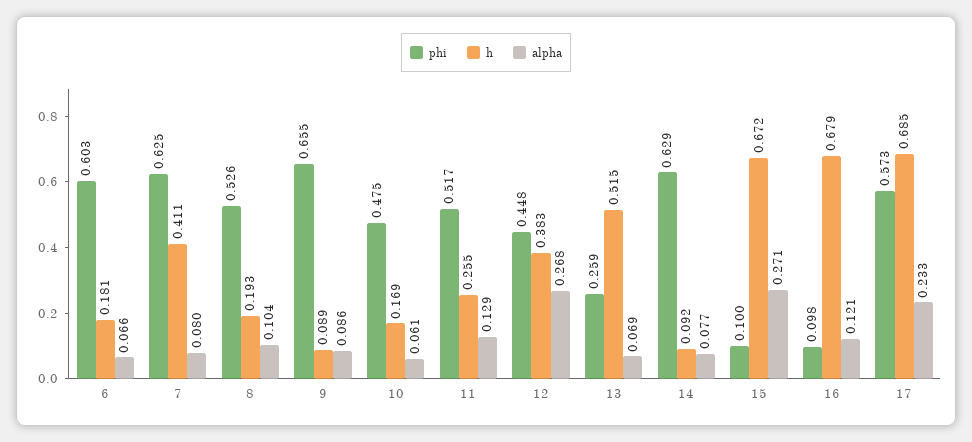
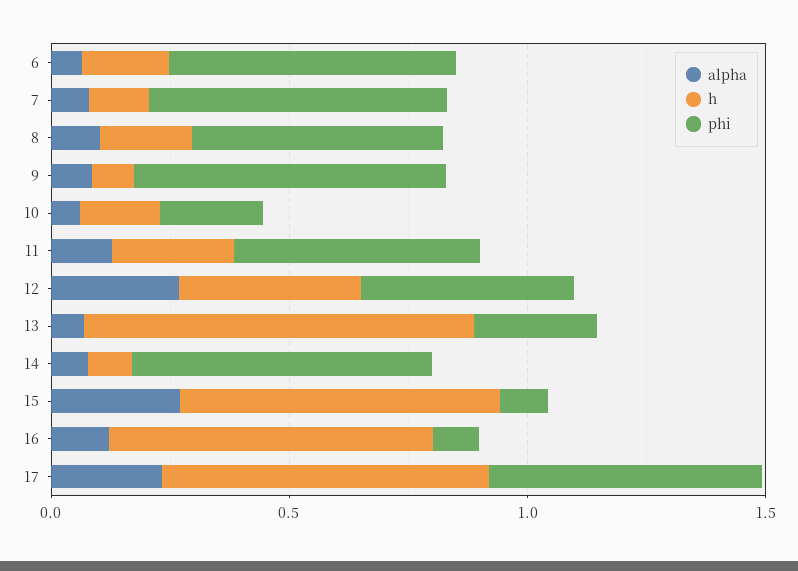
  {
    "phi": {
      "6": 0.603,
      "7": 0.625,
      "8": 0.526,
      "9": 0.655,
-     "10": 0.475,
+     "10": 0.2,
      "11": 0.517,
      "12": 0.448,
      "13": 0.259,
      "14": 0.629,
      "15": 0.1,
      "16": 0.098,
      "17": 0.573
    },
    "h": {
      "6": 0.181,
-     "7": 0.411,
+     "7": 0.1,
      "8": 0.193,
      "9": 0.089,
      "10": 0.169,
      "11": 0.255,
      "12": 0.383,
-     "13": 0.515,
+     "13": 0.8,
      "14": 0.092,
      "15": 0.672,
      "16": 0.679,
      "17": 0.685
    },
    "alpha": {
      "6": 0.066,
      "7": 0.08,
      "8": 0.104,
      "9": 0.086,
      "10": 0.061,
      "11": 0.129,
      "12": 0.268,
      "13": 0.069,
      "14": 0.077,
      "15": 0.271,
      "16": 0.121,
      "17": 0.233
    }
  }

